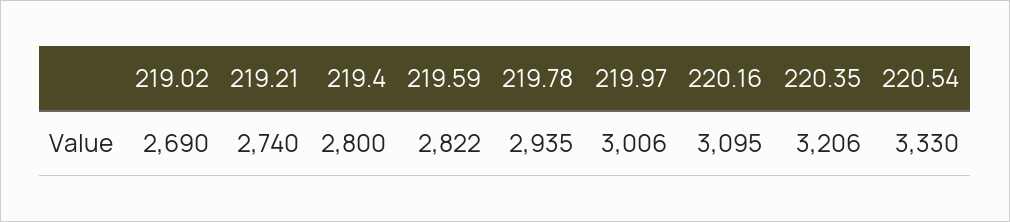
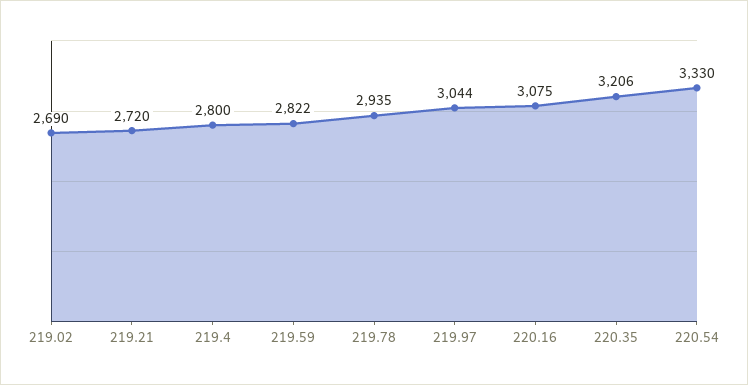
  {
    "219.02": 2690,
-   "219.21": 2740,
+   "219.21": 2720,
    "219.4": 2800,
    "219.59": 2822,
    "219.78": 2935,
-   "219.97": 3006,
+   "219.97": 3044,
-   "220.16": 3095,
+   "220.16": 3075,
    "220.35": 3206,
    "220.54": 3330
  }

